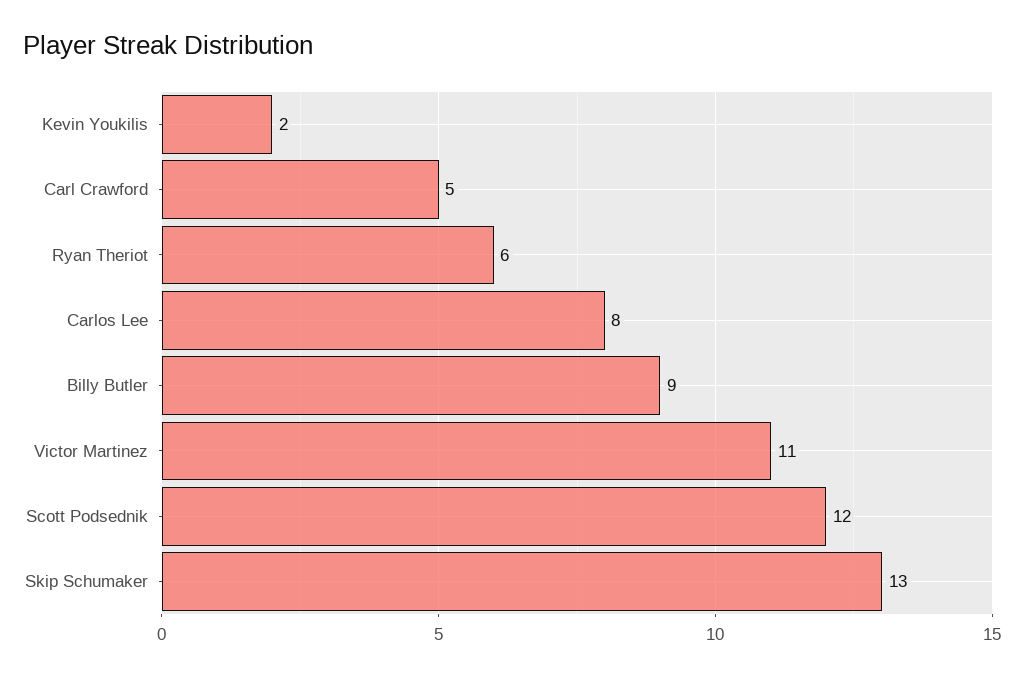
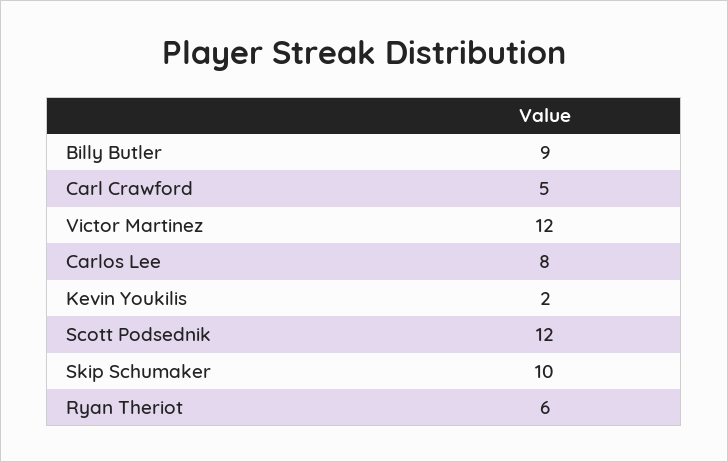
  {
    "Kevin Youkilis": 2,
    "Carl Crawford": 5,
    "Ryan Theriot": 6,
    "Carlos Lee": 8,
    "Billy Butler": 9,
-   "Victor Martinez": 11,
+   "Victor Martinez": 12,
    "Scott Podsednik": 12,
-   "Skip Schumaker": 13
+   "Skip Schumaker": 10
  }

